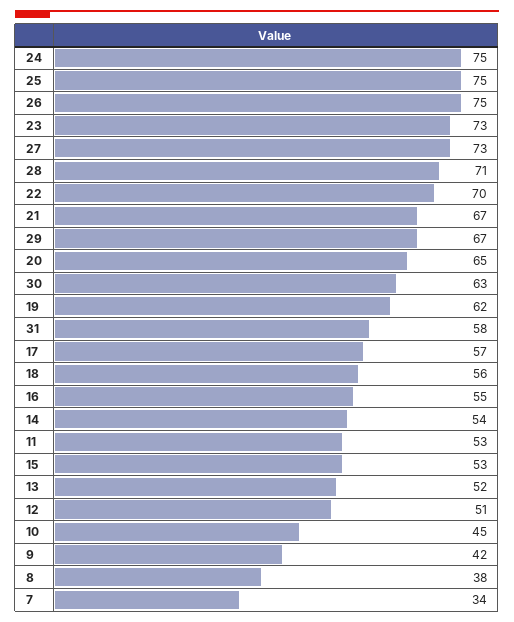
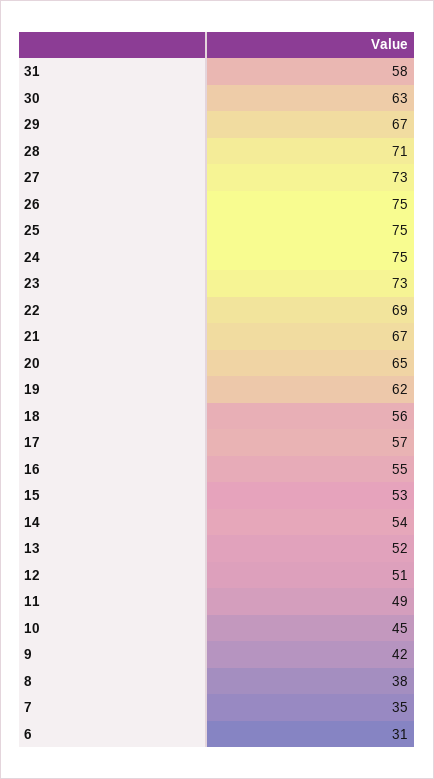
  {
    "24": 75,
    "25": 75,
    "26": 75,
    "23": 73,
    "27": 73,
    "28": 71,
-   "22": 70,
+   "22": 69,
    "21": 67,
    "29": 67,
    "20": 65,
    "30": 63,
    "19": 62,
    "31": 58,
    "17": 57,
    "18": 56,
    "16": 55,
    "14": 54,
-   "11": 53,
+   "11": 49,
    "15": 53,
    "13": 52,
    "12": 51,
    "10": 45,
    "9": 42,
    "8": 38,
-   "7": 34
+   "7": 35,
+   "6": 31
  }

